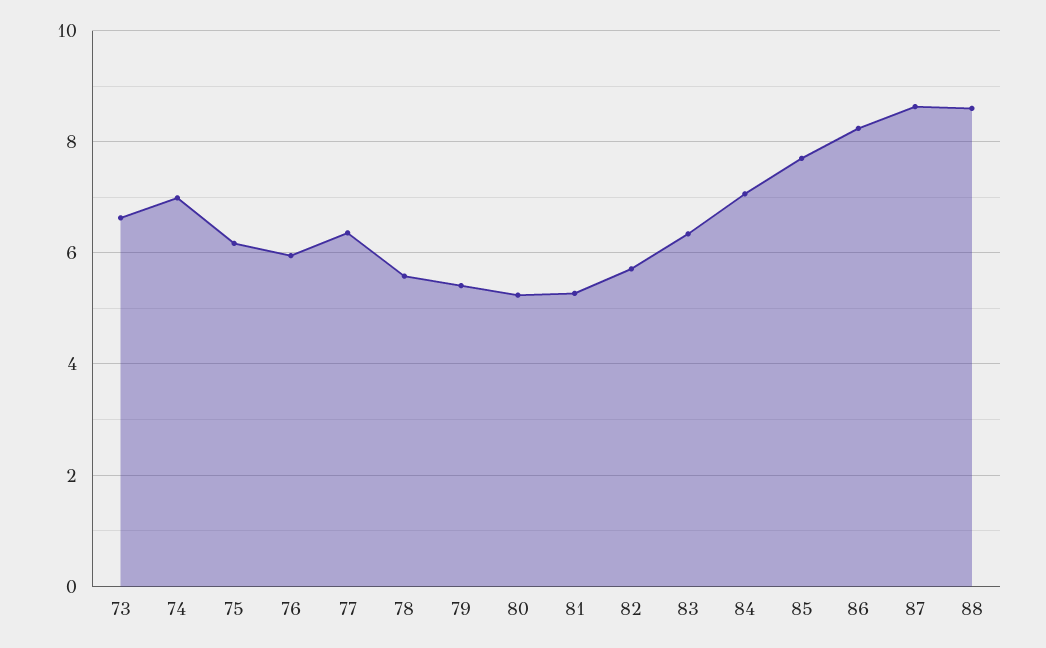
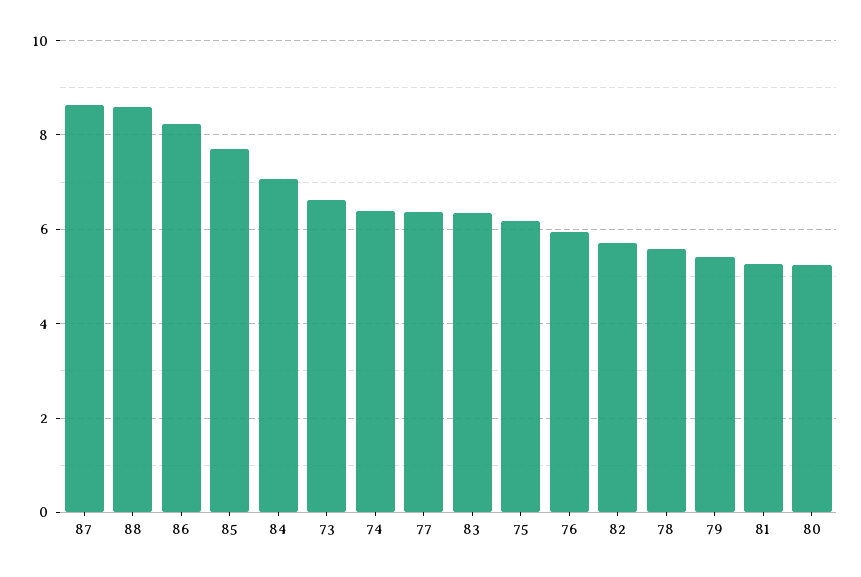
  {
    "73": 6.6,
-   "74": 7,
+   "74": 6.4,
    "75": 6.2,
    "76": 6,
    "77": 6.4,
    "78": 5.6,
    "79": 5.4,
    "80": 5.2,
    "81": 5.2,
    "82": 5.8,
    "83": 6.4,
    "84": 7,
    "85": 7.8,
    "86": 8.2,
    "87": 8.6,
    "88": 8.6
  }

